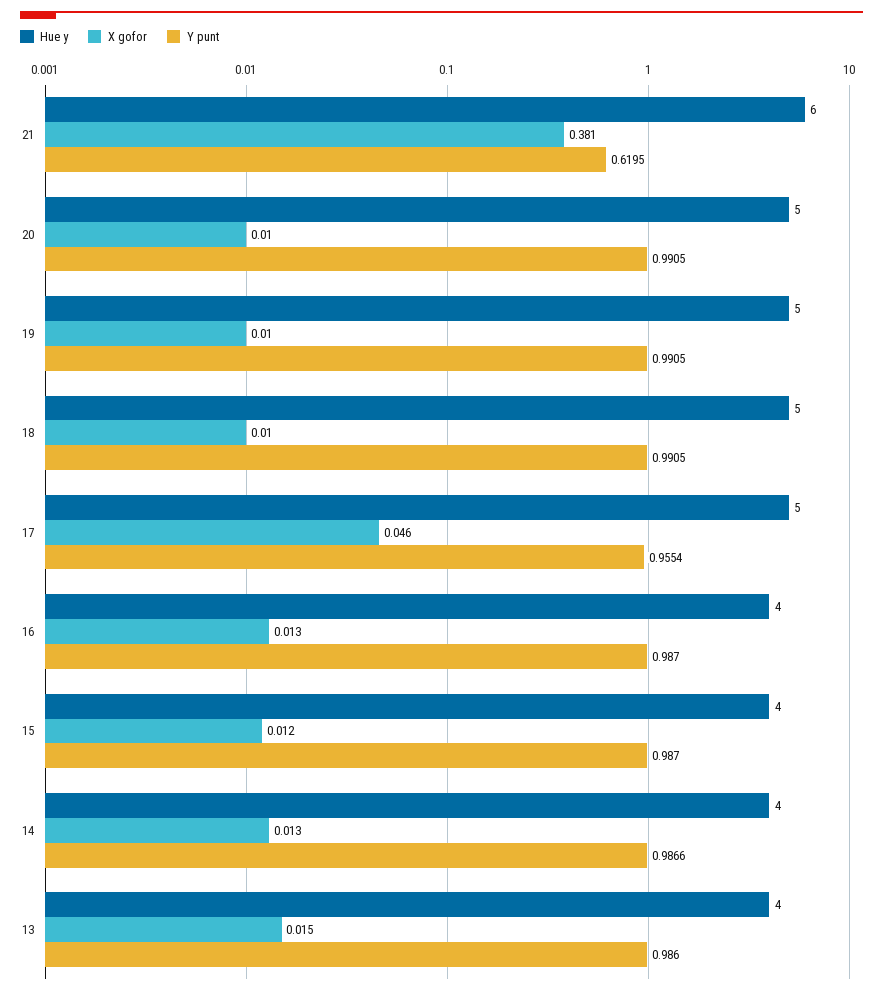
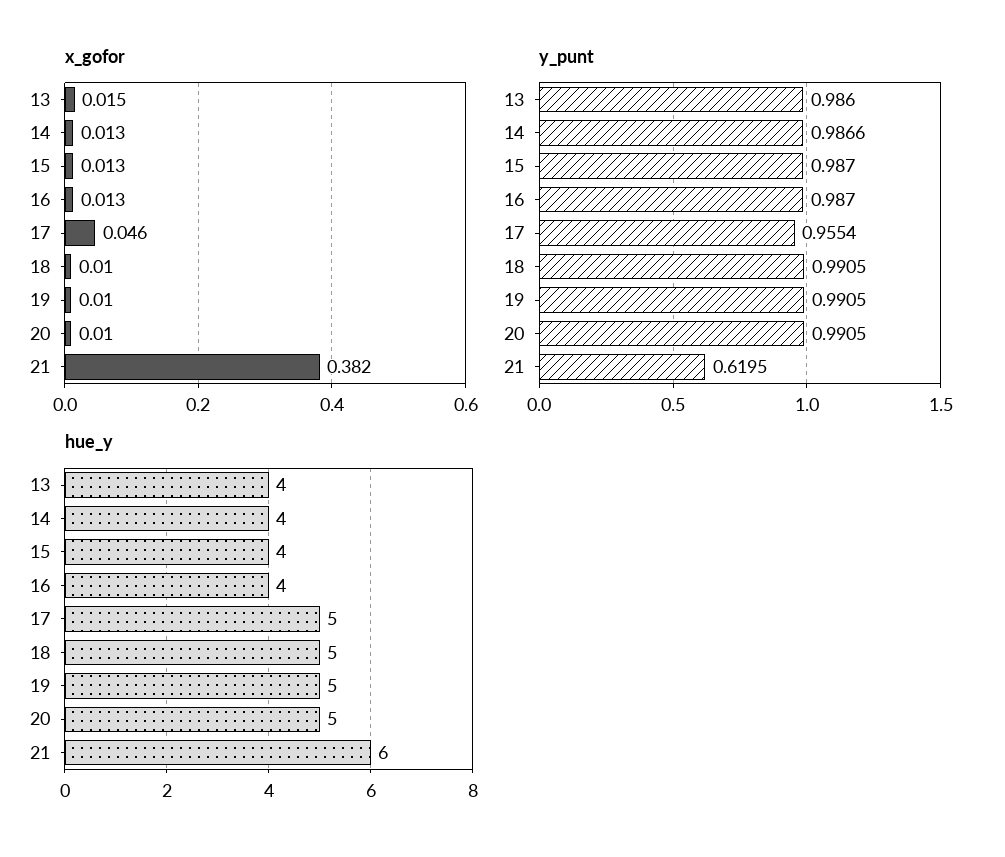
  {
    "Hue y": {
      "21": 6,
      "20": 5,
      "19": 5,
      "18": 5,
      "17": 5,
      "16": 4,
      "15": 4,
      "14": 4,
      "13": 4
    },
    "X gofor": {
-     "21": 0.381,
+     "21": 0.382,
      "20": 0.01,
      "19": 0.01,
      "18": 0.01,
      "17": 0.046,
      "16": 0.013,
-     "15": 0.012,
+     "15": 0.013,
      "14": 0.013,
      "13": 0.015
    },
    "Y punt": {
      "21": 0.6195,
      "20": 0.9905,
      "19": 0.9905,
      "18": 0.9905,
      "17": 0.9554,
      "16": 0.987,
      "15": 0.987,
      "14": 0.9866,
      "13": 0.986
    }
  }

